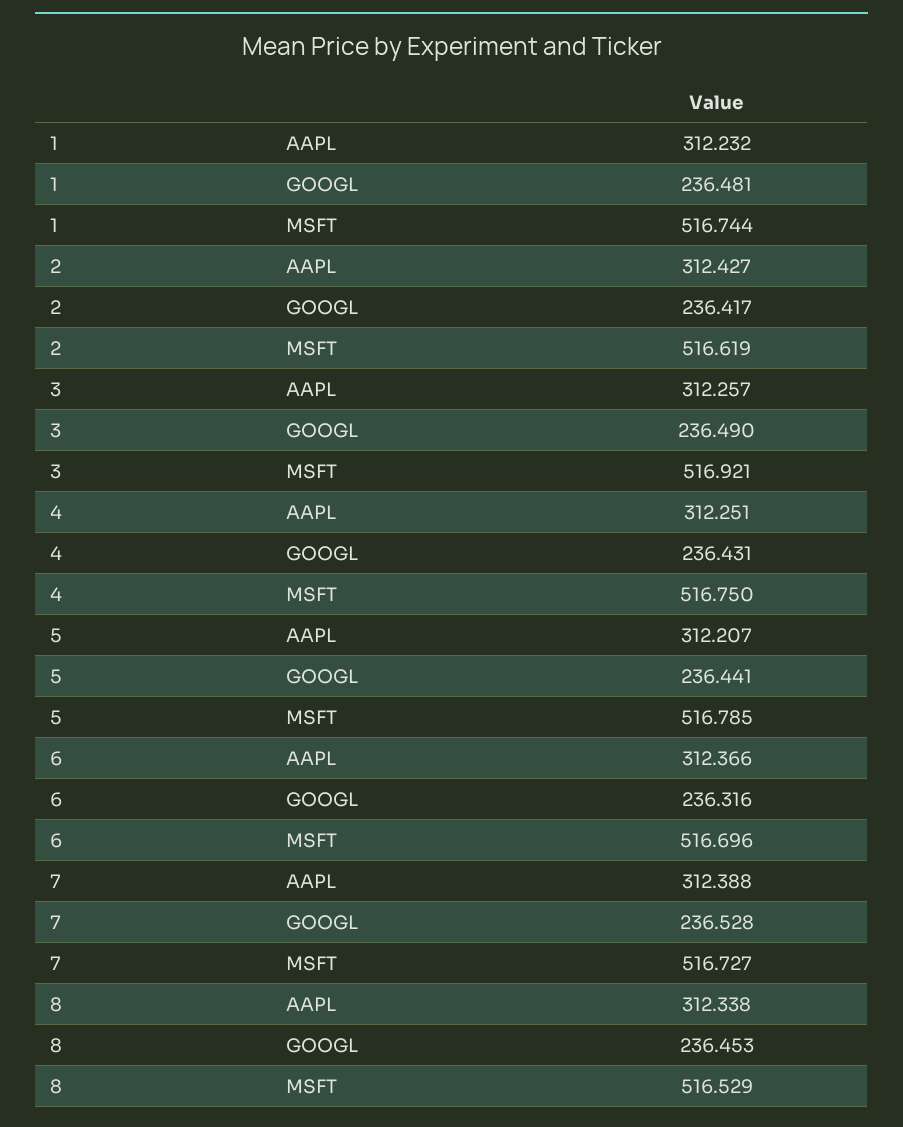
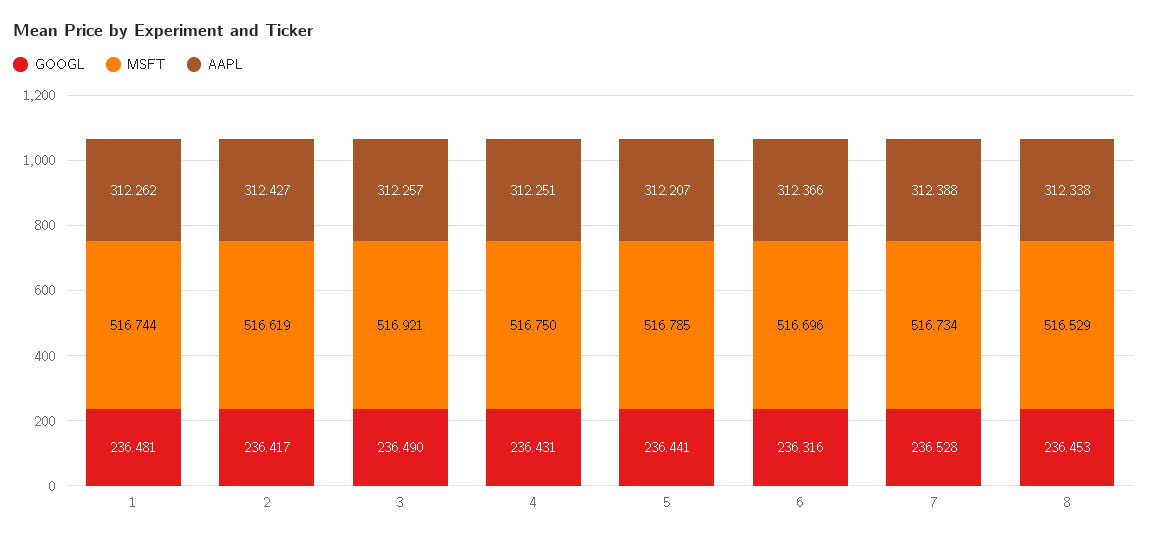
  {
    "AAPL": {
-     "1": 312.232,
+     "1": 312.262,
      "2": 312.427,
      "3": 312.257,
      "4": 312.251,
      "5": 312.207,
      "6": 312.366,
      "7": 312.388,
      "8": 312.338
    },
    "GOOGL": {
      "1": 236.481,
      "2": 236.417,
      "3": 236.49,
      "4": 236.431,
      "5": 236.441,
      "6": 236.316,
      "7": 236.528,
      "8": 236.453
    },
    "MSFT": {
      "1": 516.744,
      "2": 516.619,
      "3": 516.921,
      "4": 516.75,
      "5": 516.785,
      "6": 516.696,
-     "7": 516.727,
+     "7": 516.734,
      "8": 516.529
    }
  }

